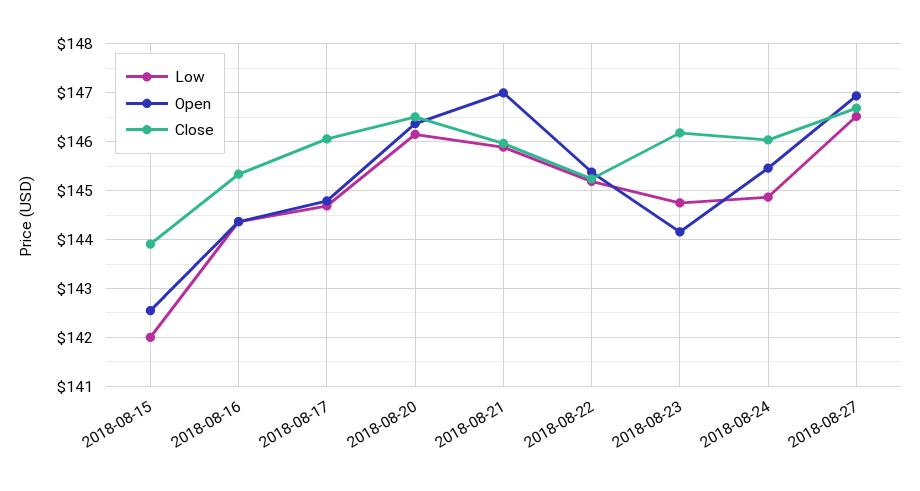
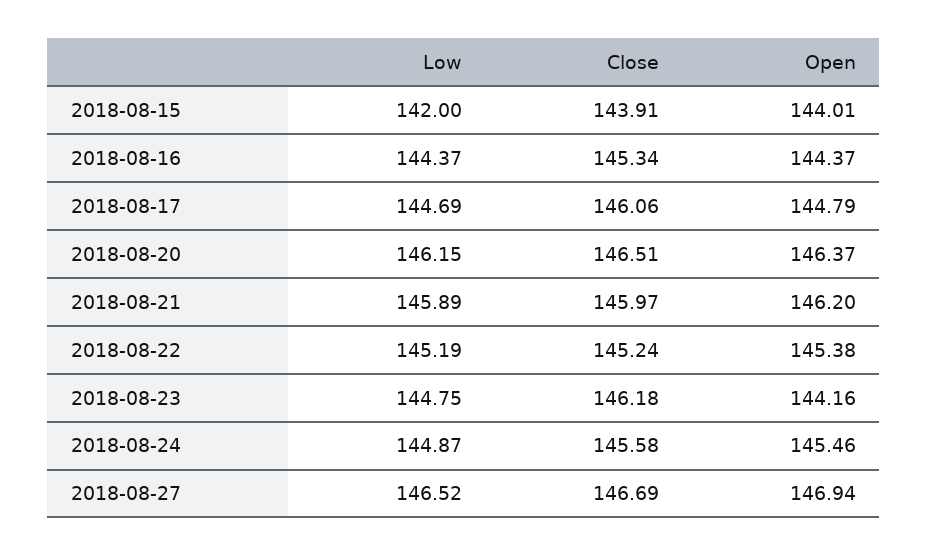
  {
    "Low": {
      "2018-08-15": 142,
      "2018-08-16": 144.37,
      "2018-08-17": 144.69,
      "2018-08-20": 146.15,
      "2018-08-21": 145.89,
      "2018-08-22": 145.19,
      "2018-08-23": 144.75,
      "2018-08-24": 144.87,
      "2018-08-27": 146.52
    },
    "Open": {
-     "2018-08-15": 142.6,
+     "2018-08-15": 144.01,
      "2018-08-16": 144.37,
      "2018-08-17": 144.79,
      "2018-08-20": 146.37,
-     "2018-08-21": 147,
+     "2018-08-21": 146.2,
      "2018-08-22": 145.38,
      "2018-08-23": 144.16,
      "2018-08-24": 145.46,
      "2018-08-27": 146.94
    },
    "Close": {
      "2018-08-15": 143.91,
      "2018-08-16": 145.34,
      "2018-08-17": 146.06,
      "2018-08-20": 146.51,
      "2018-08-21": 145.97,
      "2018-08-22": 145.24,
      "2018-08-23": 146.18,
-     "2018-08-24": 146,
+     "2018-08-24": 145.58,
      "2018-08-27": 146.69
    }
  }

